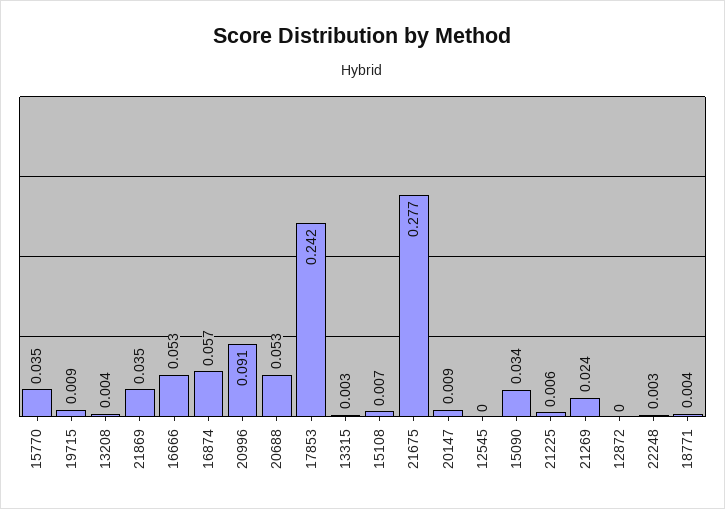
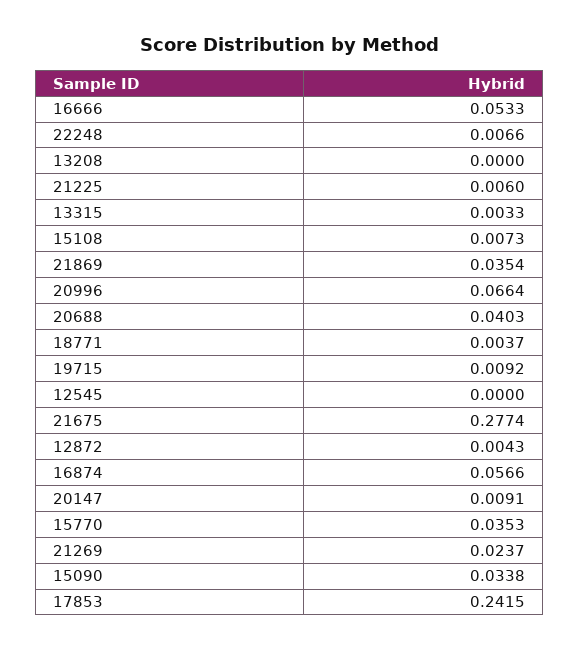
  {
    "15770": 0.0353,
    "19715": 0.0092,
-   "13208": 0.004,
+   "13208": 0,
    "21869": 0.0354,
    "16666": 0.0533,
    "16874": 0.0566,
-   "20996": 0.091,
+   "20996": 0.0664,
-   "20688": 0.053,
+   "20688": 0.0403,
    "17853": 0.2415,
    "13315": 0.0033,
    "15108": 0.0073,
    "21675": 0.2774,
    "20147": 0.0091,
    "12545": 0,
    "15090": 0.0338,
    "21225": 0.006,
    "21269": 0.0237,
-   "12872": 0,
+   "12872": 0.0043,
-   "22248": 0.003,
+   "22248": 0.0066,
    "18771": 0.0037
  }

